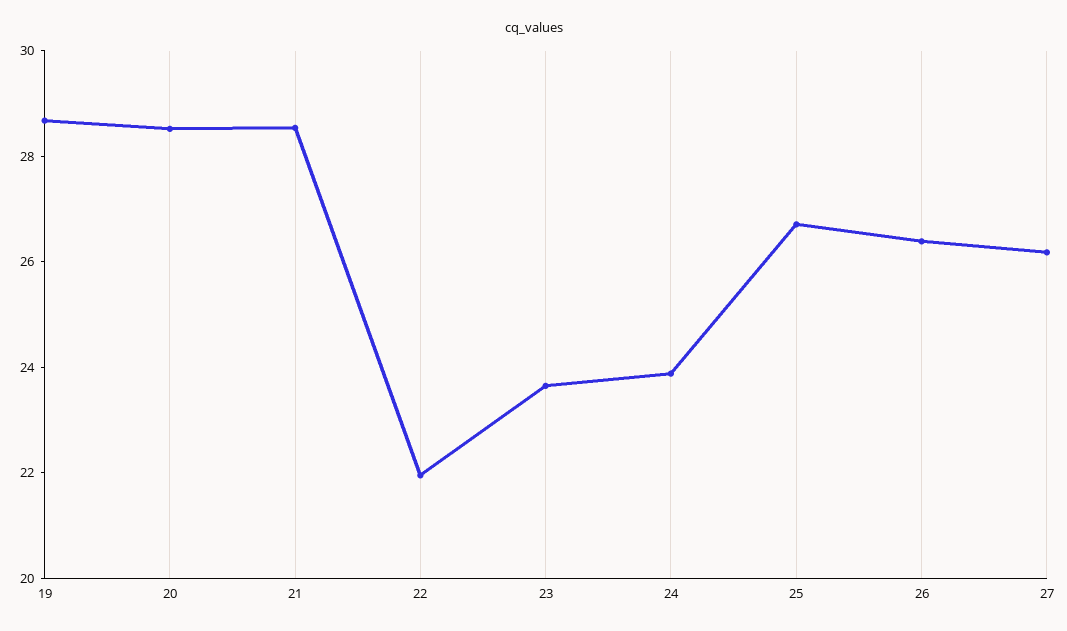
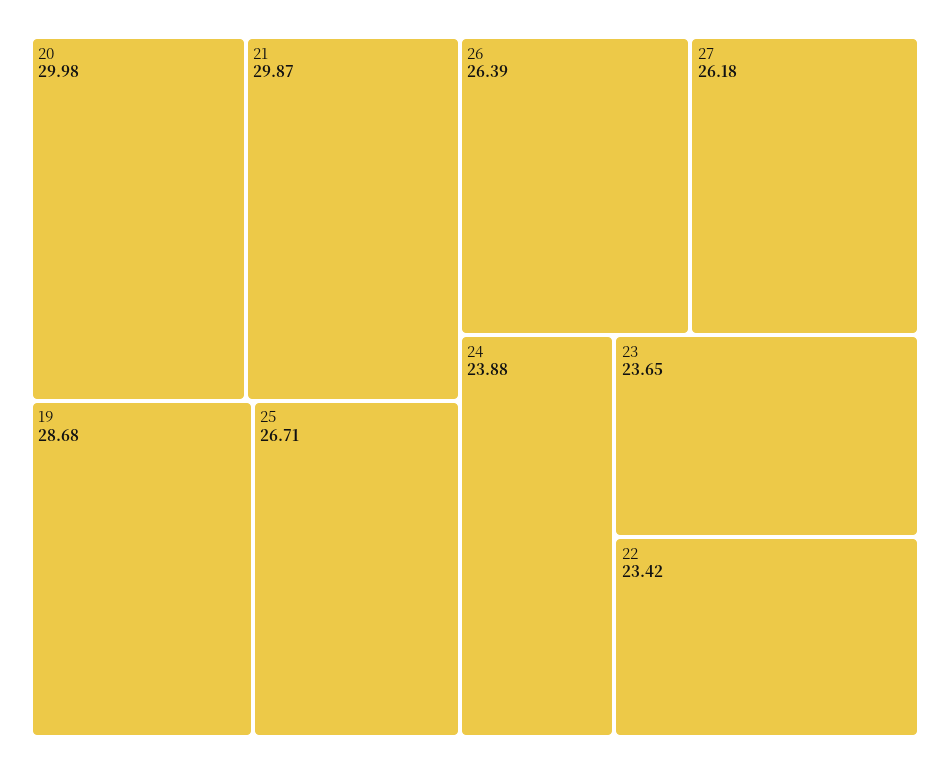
  {
    "19": 28.68,
-   "20": 28.5,
+   "20": 29.98,
-   "21": 28.5,
+   "21": 29.87,
-   "22": 22,
+   "22": 23.42,
    "23": 23.65,
    "24": 23.88,
    "25": 26.71,
    "26": 26.39,
    "27": 26.18
  }

